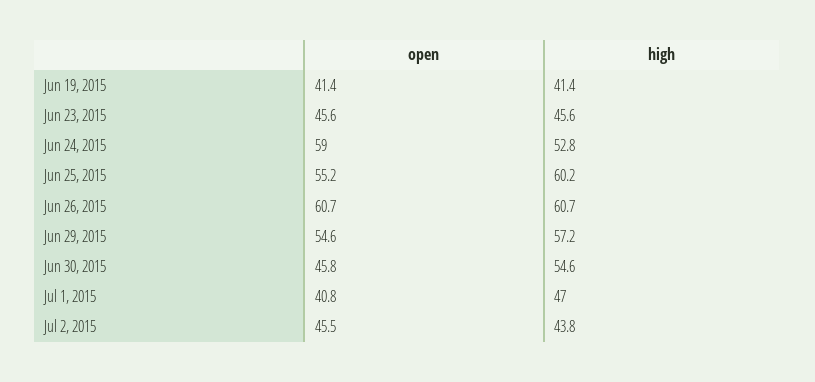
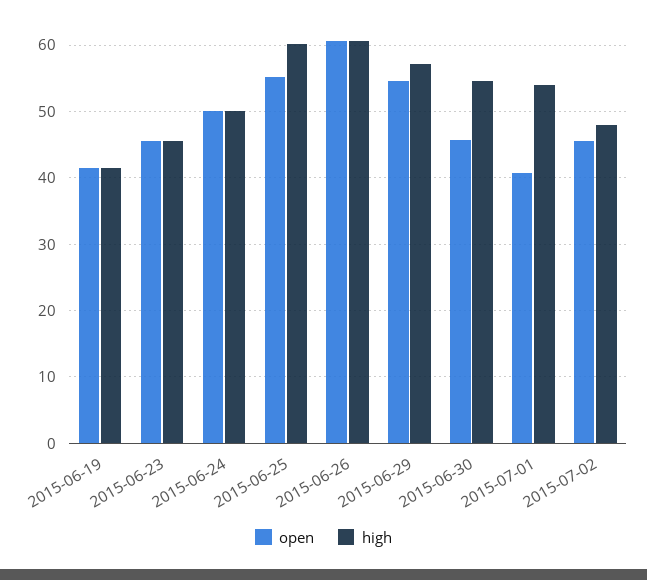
  {
    "open": {
      "Jun 19, 2015": 41.4,
      "Jun 23, 2015": 45.6,
-     "Jun 24, 2015": 59,
+     "Jun 24, 2015": 50,
      "Jun 25, 2015": 55.2,
      "Jun 26, 2015": 60.7,
      "Jun 29, 2015": 54.6,
      "Jun 30, 2015": 45.8,
      "Jul 1, 2015": 40.8,
      "Jul 2, 2015": 45.5
    },
    "high": {
      "Jun 19, 2015": 41.4,
      "Jun 23, 2015": 45.6,
-     "Jun 24, 2015": 52.8,
+     "Jun 24, 2015": 50,
      "Jun 25, 2015": 60.2,
      "Jun 26, 2015": 60.7,
      "Jun 29, 2015": 57.2,
      "Jun 30, 2015": 54.6,
-     "Jul 1, 2015": 47,
+     "Jul 1, 2015": 54,
-     "Jul 2, 2015": 43.8
+     "Jul 2, 2015": 48
    }
  }

